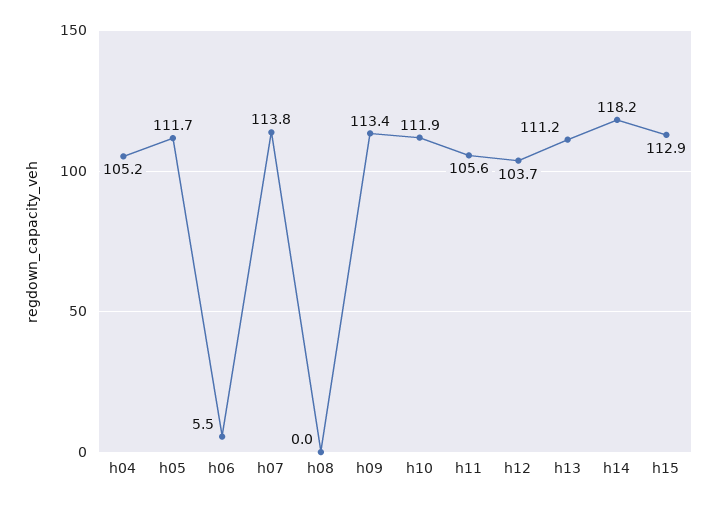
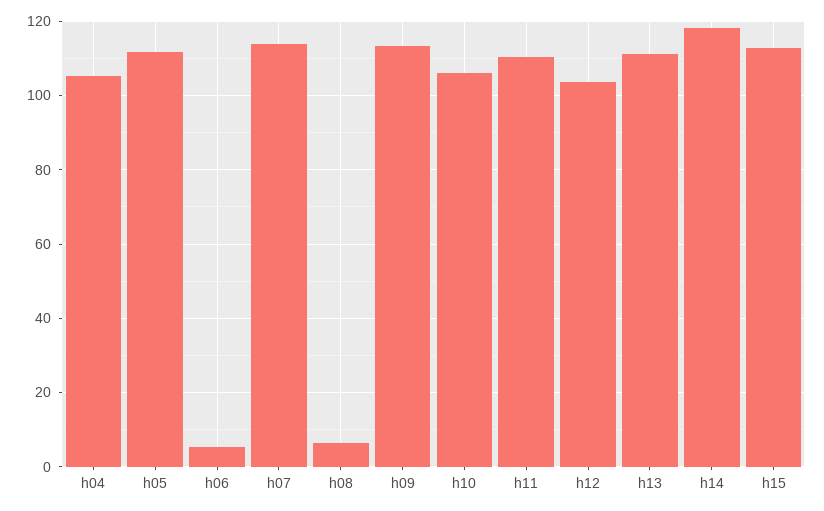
  {
    "h04": 105.2,
    "h05": 111.7,
    "h06": 5.5,
    "h07": 113.8,
-   "h08": 0,
+   "h08": 6,
    "h09": 113.4,
-   "h10": 111.9,
+   "h10": 106,
-   "h11": 105.6,
+   "h11": 110,
    "h12": 103.7,
    "h13": 111.2,
    "h14": 118.2,
    "h15": 112.9
  }

